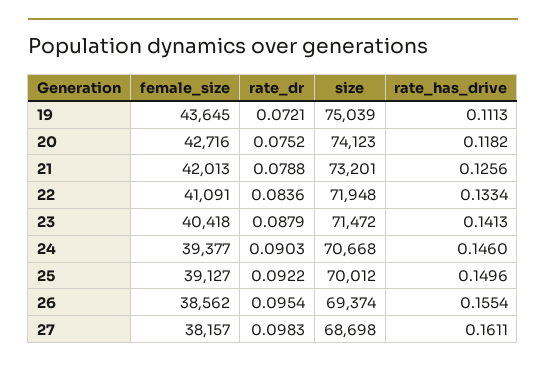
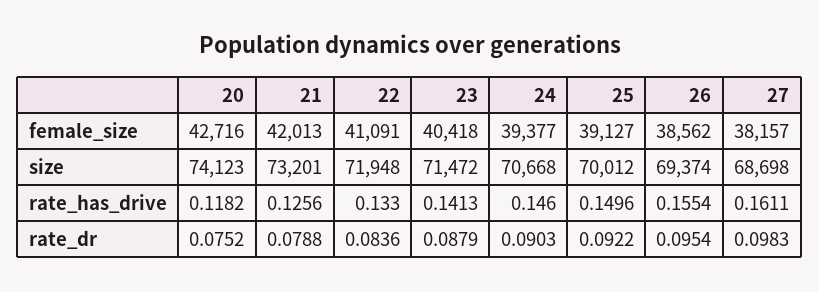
  {
    "female_size": {
-     "19": 43645,
      "20": 42716,
      "21": 42013,
      "22": 41091,
      "23": 40418,
      "24": 39377,
      "25": 39127,
      "26": 38562,
      "27": 38157
    },
    "rate_dr": {
-     "19": 0.0721,
      "20": 0.0752,
      "21": 0.0788,
      "22": 0.0836,
      "23": 0.0879,
      "24": 0.0903,
      "25": 0.0922,
      "26": 0.0954,
      "27": 0.0983
    },
    "size": {
-     "19": 75039,
      "20": 74123,
      "21": 73201,
      "22": 71948,
      "23": 71472,
      "24": 70668,
      "25": 70012,
      "26": 69374,
      "27": 68698
    },
    "rate_has_drive": {
-     "19": 0.1113,
      "20": 0.1182,
      "21": 0.1256,
-     "22": 0.1334,
+     "22": 0.133,
      "23": 0.1413,
      "24": 0.146,
      "25": 0.1496,
      "26": 0.1554,
      "27": 0.1611
    }
  }

